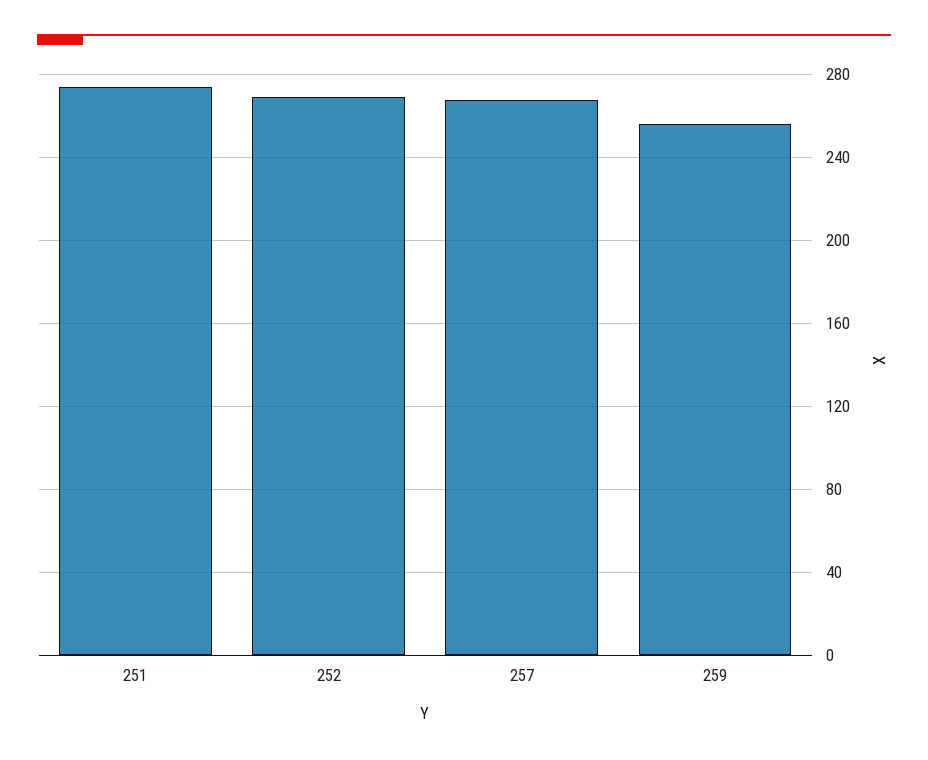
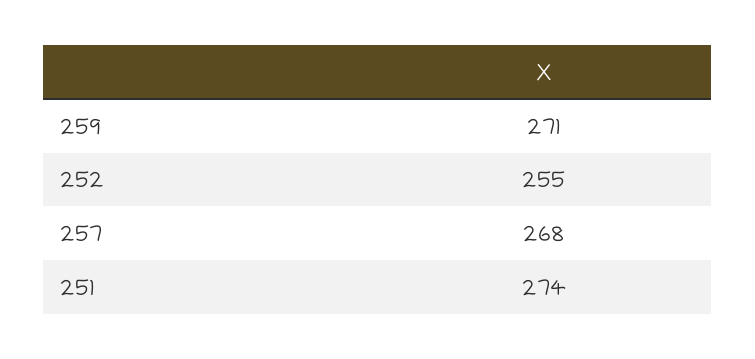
  {
    "251": 274,
-   "252": 270,
+   "252": 255,
    "257": 268,
-   "259": 255
+   "259": 271
  }

